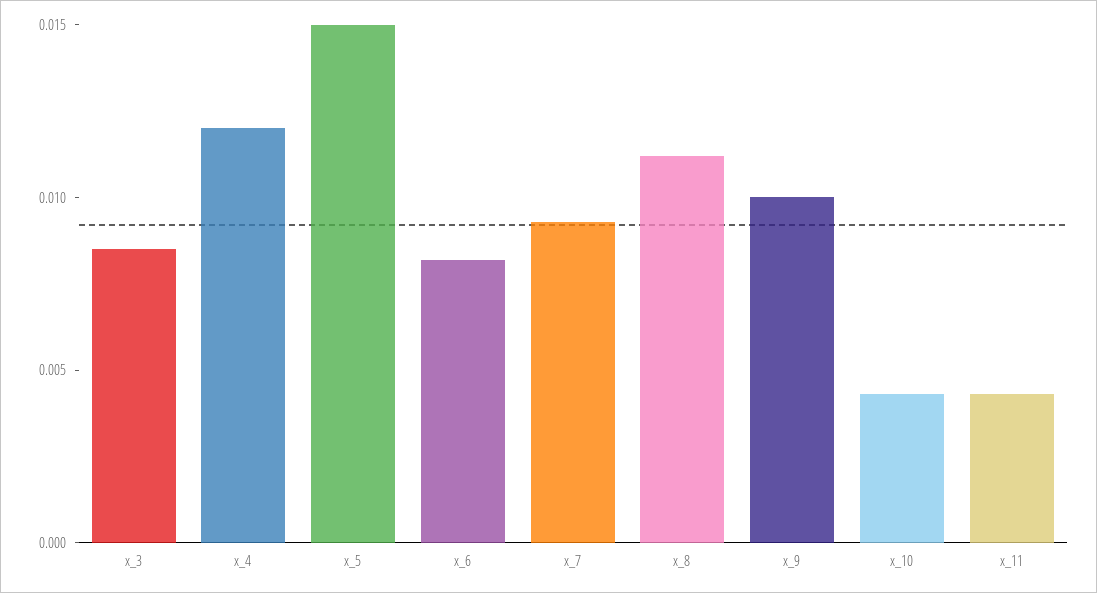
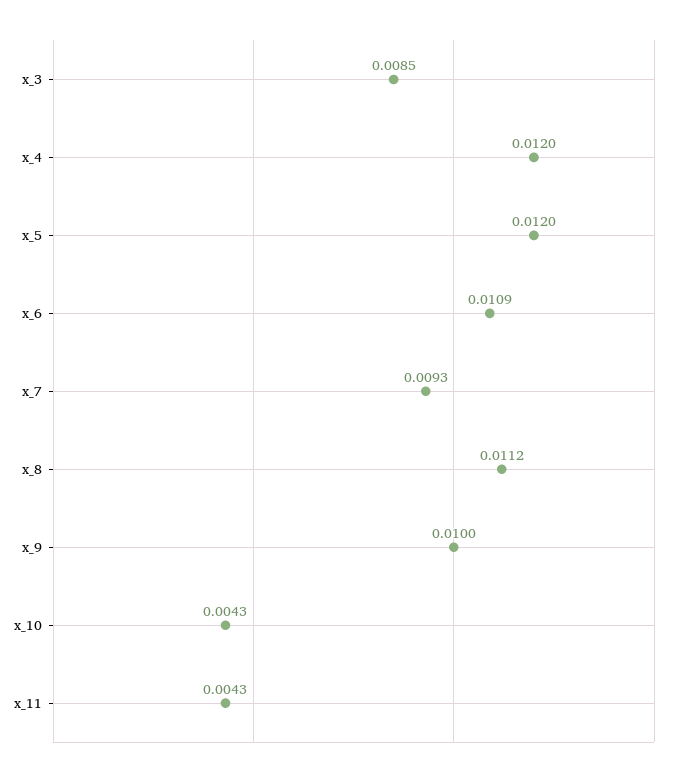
  {
    "x_3": 0.0085,
    "x_4": 0.012,
-   "x_5": 0.015,
+   "x_5": 0.012,
-   "x_6": 0.008,
+   "x_6": 0.0109,
    "x_7": 0.0093,
    "x_8": 0.0112,
    "x_9": 0.01,
    "x_10": 0.0043,
    "x_11": 0.0043
  }

